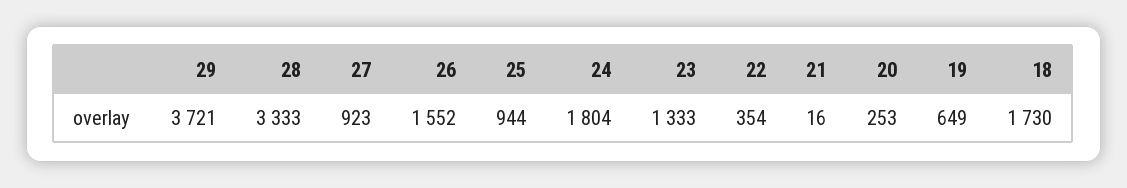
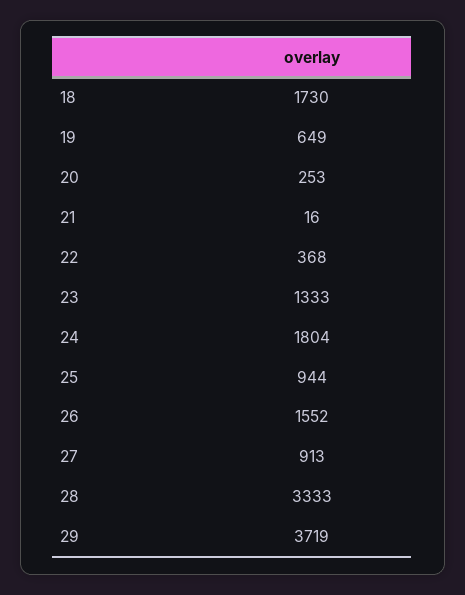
  {
-   "29": 3721,
+   "29": 3719,
    "28": 3333,
-   "27": 923,
+   "27": 913,
    "26": 1552,
    "25": 944,
    "24": 1804,
    "23": 1333,
-   "22": 354,
+   "22": 368,
    "21": 16,
    "20": 253,
    "19": 649,
    "18": 1730
  }

